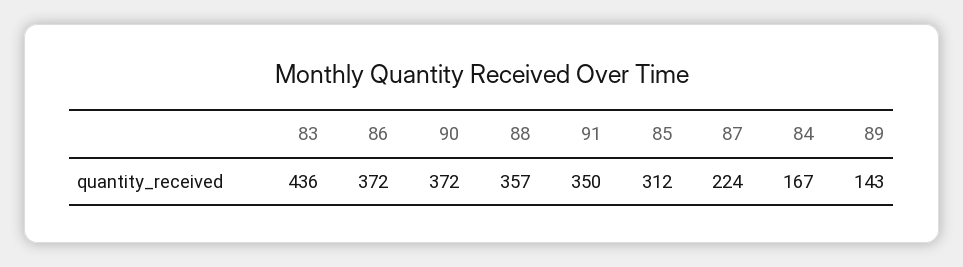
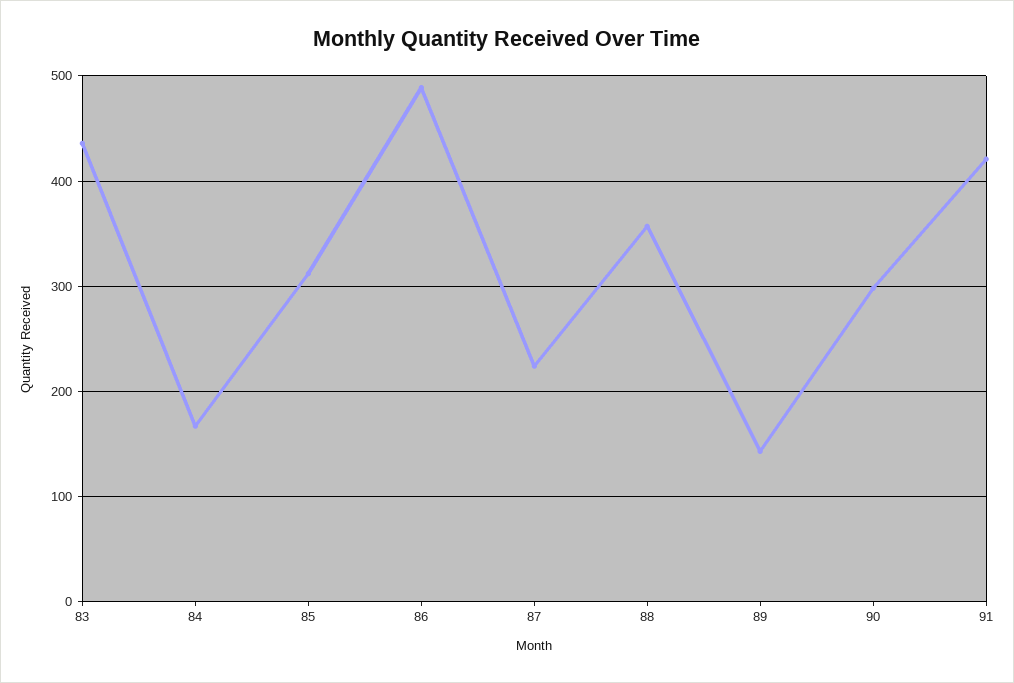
  {
    "83": 436,
-   "86": 372,
+   "86": 490,
-   "90": 372,
+   "90": 300,
    "88": 357,
-   "91": 350,
+   "91": 420,
    "85": 312,
    "87": 224,
    "84": 167,
    "89": 143
  }

